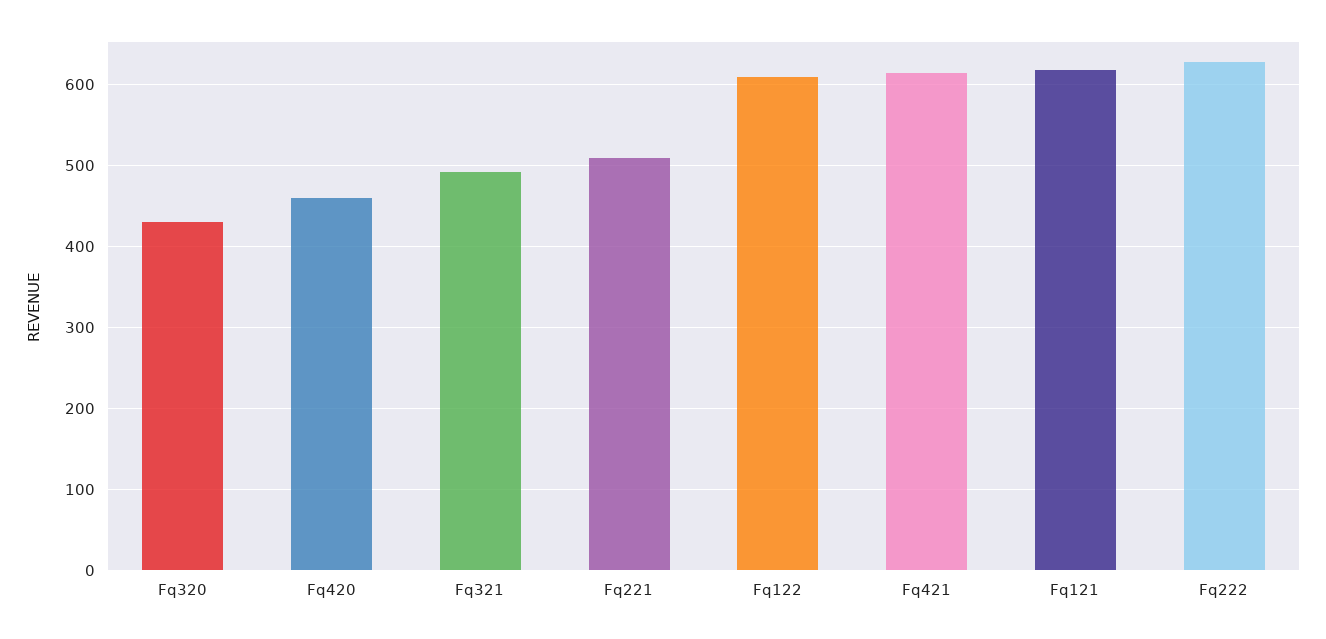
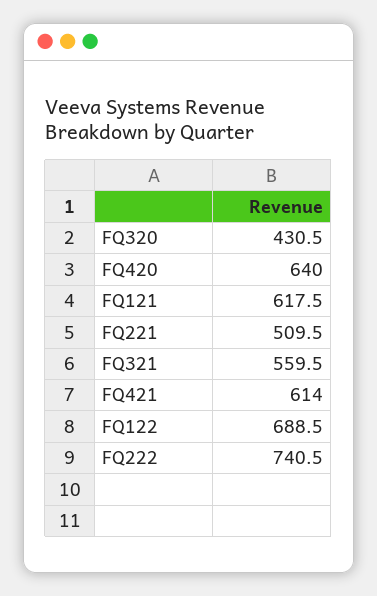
  {
    "Fq320": 430.5,
-   "Fq420": 460,
+   "Fq420": 640,
-   "Fq321": 490,
+   "Fq321": 559.5,
    "Fq221": 509.5,
-   "Fq122": 610,
+   "Fq122": 688.5,
    "Fq421": 614,
    "Fq121": 617.5,
-   "Fq222": 630
+   "Fq222": 740.5
  }

